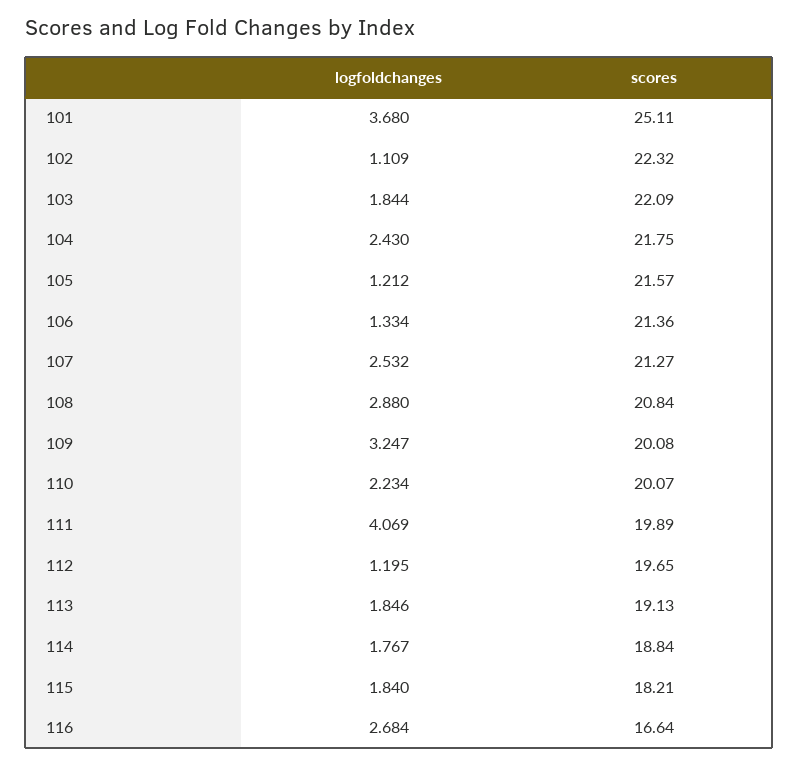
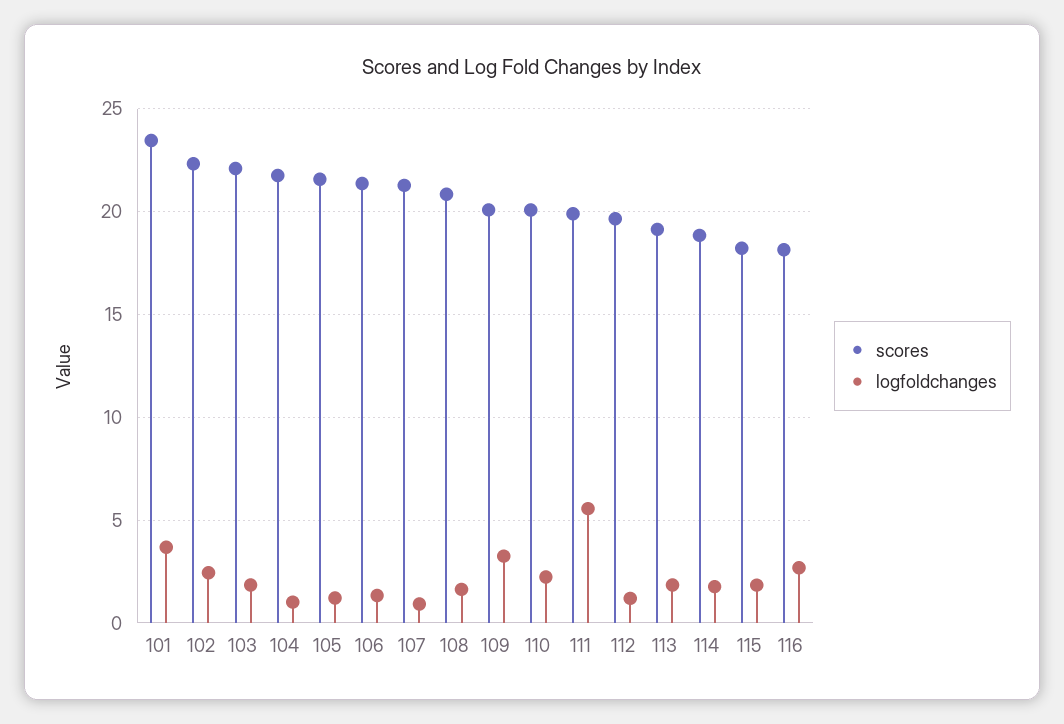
  {
    "logfoldchanges": {
      "101": 3.68,
-     "102": 1.109,
+     "102": 2.5,
      "103": 1.844,
-     "104": 2.43,
+     "104": 1,
      "105": 1.212,
      "106": 1.334,
-     "107": 2.532,
+     "107": 1,
-     "108": 2.88,
+     "108": 1.5,
      "109": 3.247,
      "110": 2.234,
-     "111": 4.069,
+     "111": 5.5,
      "112": 1.195,
      "113": 1.846,
      "114": 1.767,
      "115": 1.84,
      "116": 2.684
    },
    "scores": {
-     "101": 25.11,
+     "101": 23.5,
      "102": 22.32,
      "103": 22.09,
      "104": 21.75,
      "105": 21.57,
      "106": 21.36,
      "107": 21.27,
      "108": 20.84,
      "109": 20.08,
      "110": 20.07,
      "111": 19.89,
      "112": 19.65,
      "113": 19.13,
      "114": 18.84,
      "115": 18.21,
-     "116": 16.64
+     "116": 18
    }
  }

